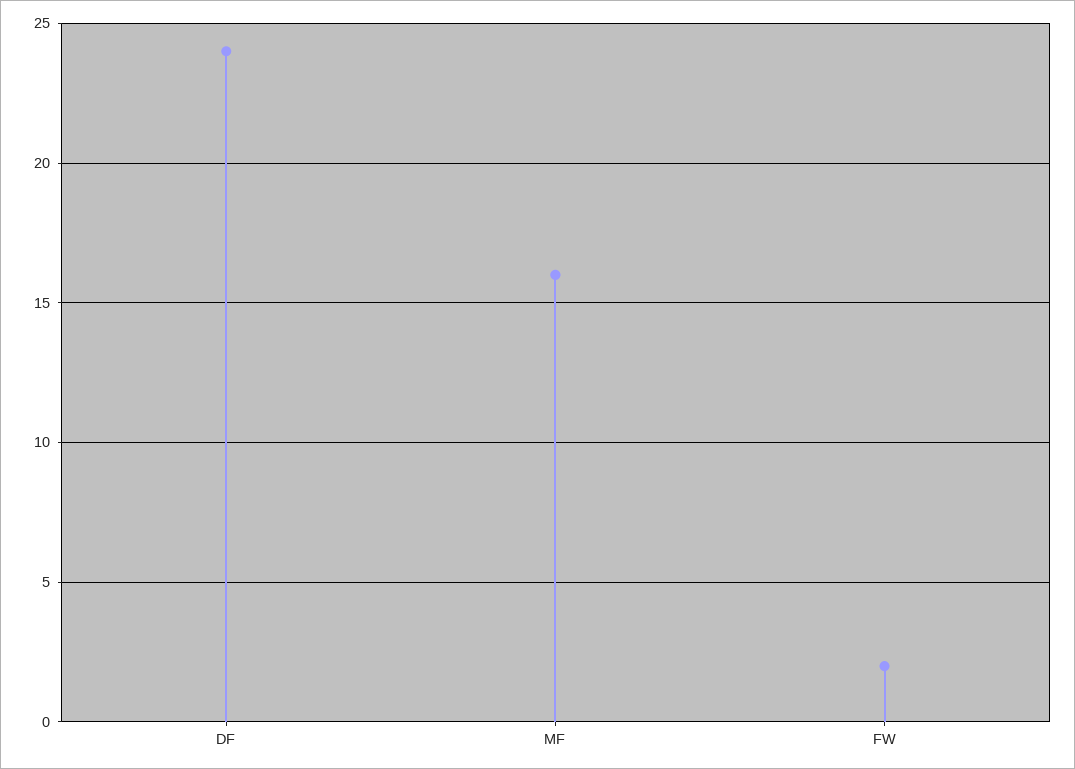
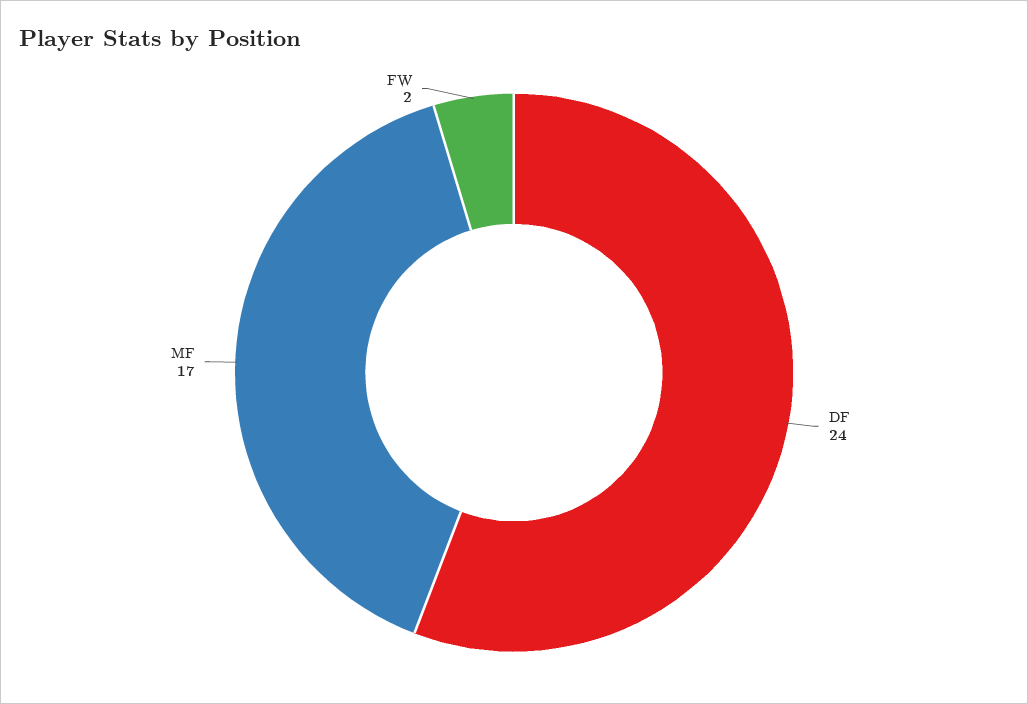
  {
    "DF": 24,
-   "MF": 16,
+   "MF": 17,
    "FW": 2
  }

